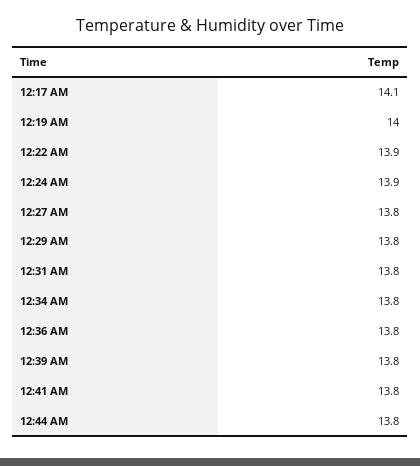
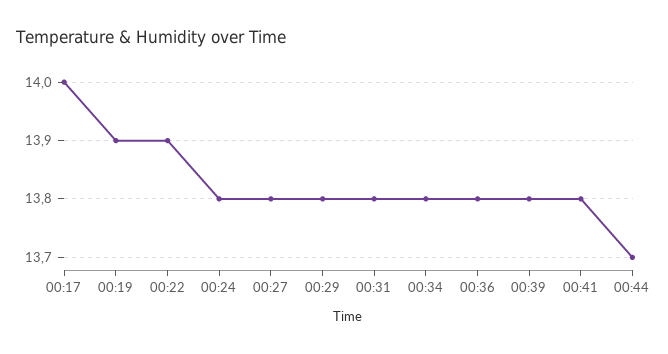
  {
-   "12:17 AM": 14.1,
+   "12:17 AM": 14,
-   "12:19 AM": 14,
+   "12:19 AM": 13.9,
    "12:22 AM": 13.9,
-   "12:24 AM": 13.9,
+   "12:24 AM": 13.8,
    "12:27 AM": 13.8,
    "12:29 AM": 13.8,
    "12:31 AM": 13.8,
    "12:34 AM": 13.8,
    "12:36 AM": 13.8,
    "12:39 AM": 13.8,
    "12:41 AM": 13.8,
-   "12:44 AM": 13.8
+   "12:44 AM": 13.7
  }

